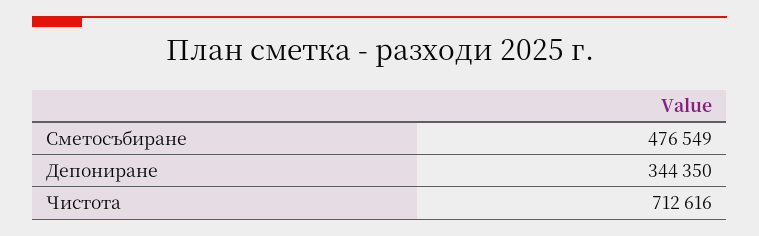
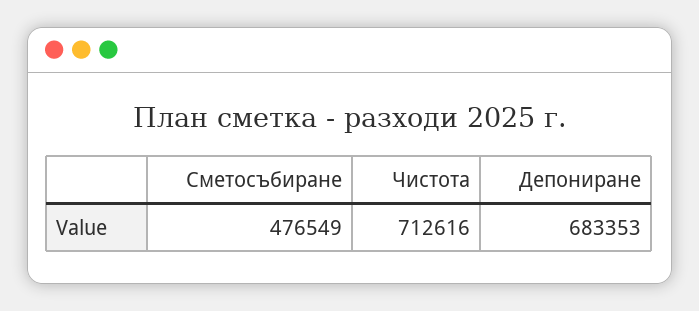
  {
    "Сметосъбиране": 476549,
-   "Депониране": 344350,
+   "Депониране": 683353,
    "Чистота": 712616
  }

